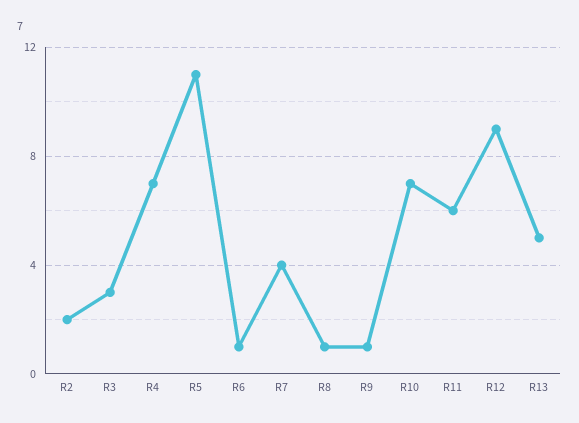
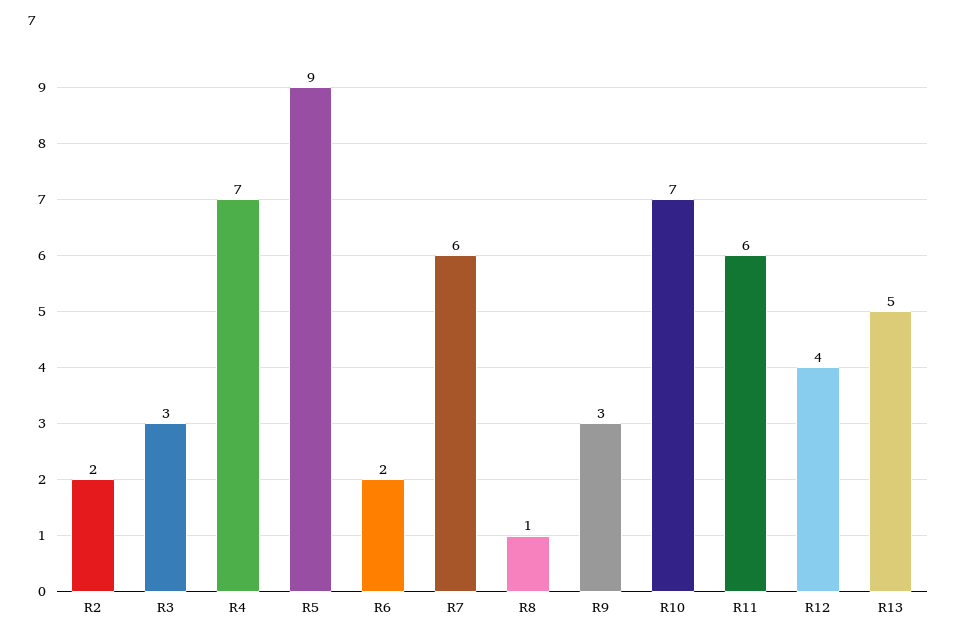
  {
    "R2": 2,
    "R3": 3,
    "R4": 7,
-   "R5": 11,
+   "R5": 9,
-   "R6": 1,
+   "R6": 2,
-   "R7": 4,
+   "R7": 6,
    "R8": 1,
-   "R9": 1,
+   "R9": 3,
    "R10": 7,
    "R11": 6,
-   "R12": 9,
+   "R12": 4,
    "R13": 5
  }

